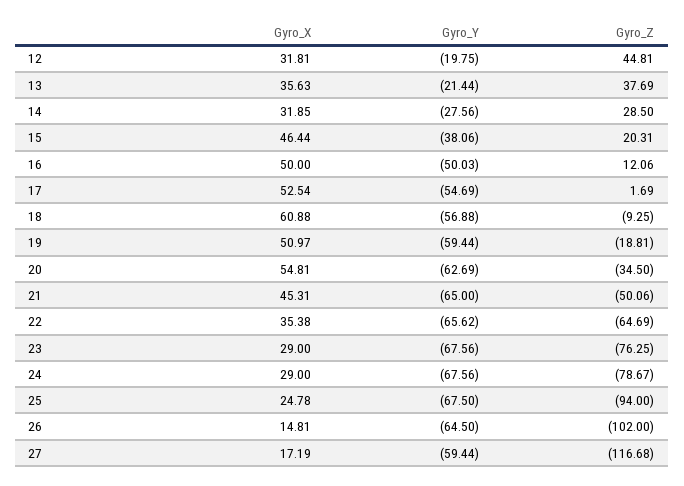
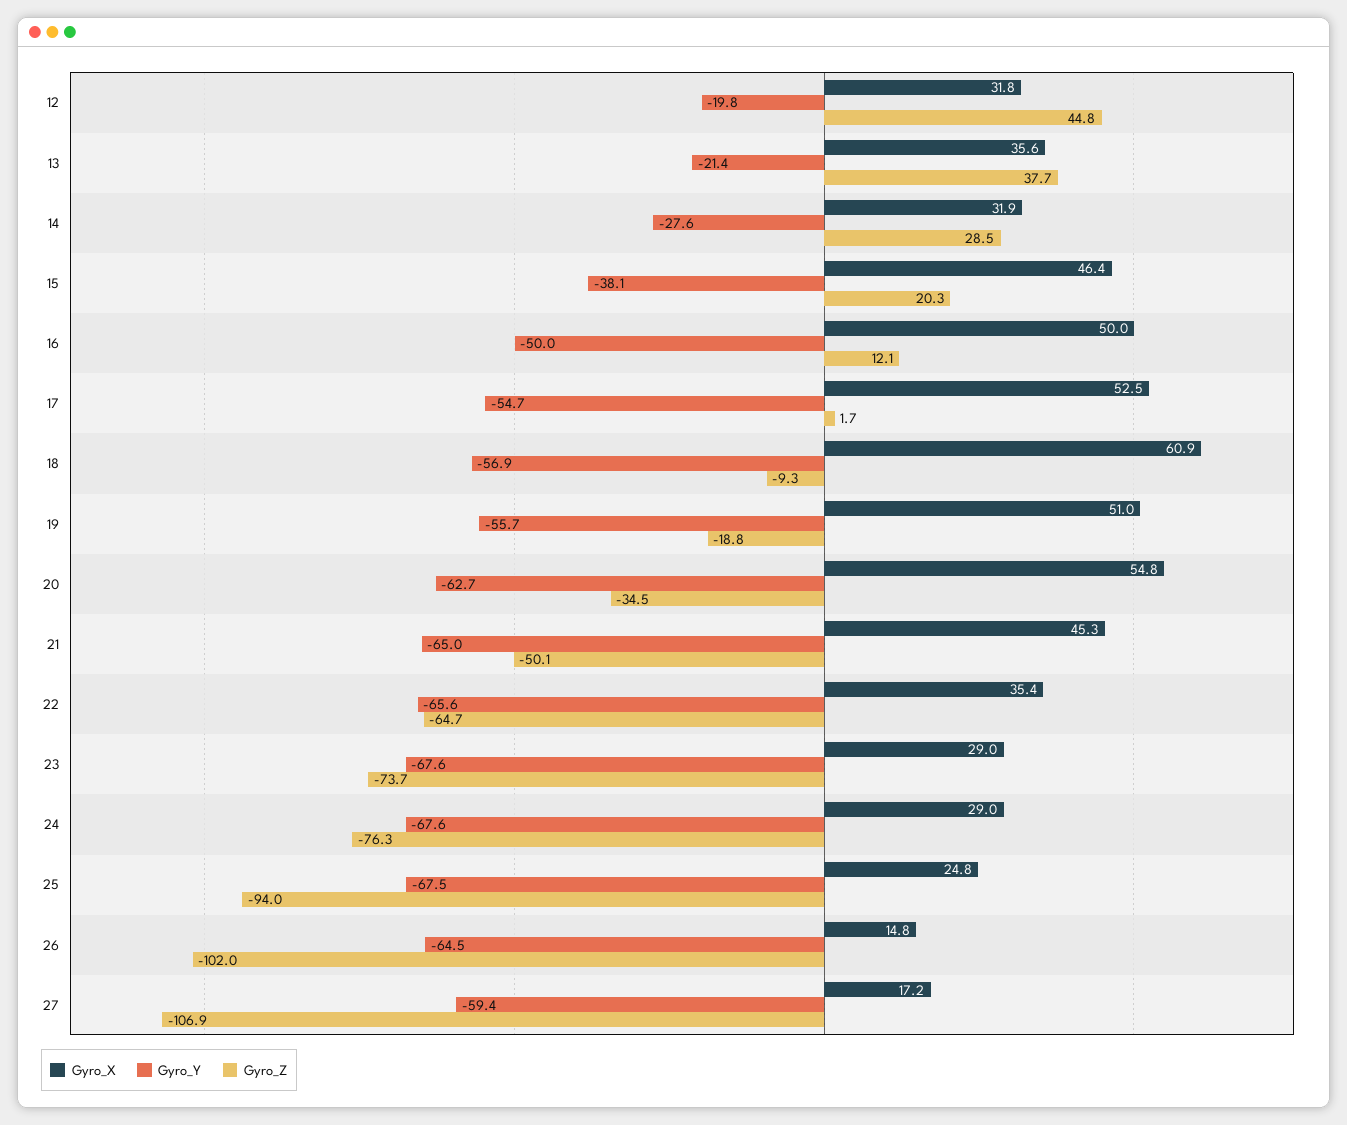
  {
    "Gyro_X": {
      "12": 31.81,
      "13": 35.63,
      "14": 31.85,
      "15": 46.44,
      "16": 50,
      "17": 52.54,
      "18": 60.88,
      "19": 50.97,
      "20": 54.81,
      "21": 45.31,
      "22": 35.38,
      "23": 29,
      "24": 29,
      "25": 24.78,
      "26": 14.81,
      "27": 17.19
    },
    "Gyro_Y": {
      "12": -19.75,
      "13": -21.44,
      "14": -27.56,
      "15": -38.06,
      "16": -50.03,
      "17": -54.69,
      "18": -56.88,
-     "19": -59.44,
+     "19": -55.7,
      "20": -62.69,
      "21": -65,
      "22": -65.62,
      "23": -67.56,
      "24": -67.56,
      "25": -67.5,
      "26": -64.5,
      "27": -59.44
    },
    "Gyro_Z": {
      "12": 44.81,
      "13": 37.69,
      "14": 28.5,
      "15": 20.31,
      "16": 12.06,
      "17": 1.69,
      "18": -9.25,
      "19": -18.81,
      "20": -34.5,
      "21": -50.06,
      "22": -64.69,
-     "23": -76.25,
+     "23": -73.7,
-     "24": -78.67,
+     "24": -76.3,
      "25": -94,
      "26": -102,
-     "27": -116.68
+     "27": -106.9
    }
  }

